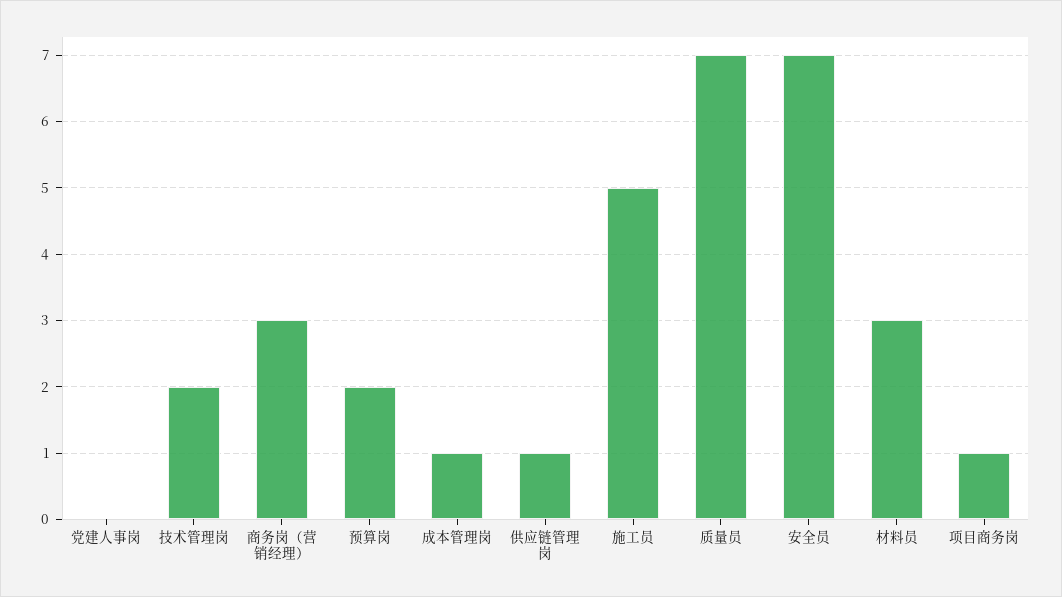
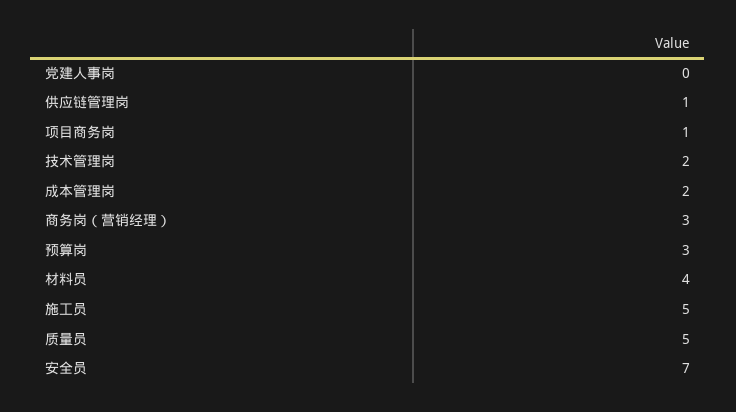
  {
    "党建人事岗": 0,
    "技术管理岗": 2,
    "商务岗（营销经理）": 3,
-   "预算岗": 2,
+   "预算岗": 3,
-   "成本管理岗": 1,
+   "成本管理岗": 2,
    "供应链管理岗": 1,
    "施工员": 5,
-   "质量员": 7,
+   "质量员": 5,
    "安全员": 7,
-   "材料员": 3,
+   "材料员": 4,
    "项目商务岗": 1
  }

